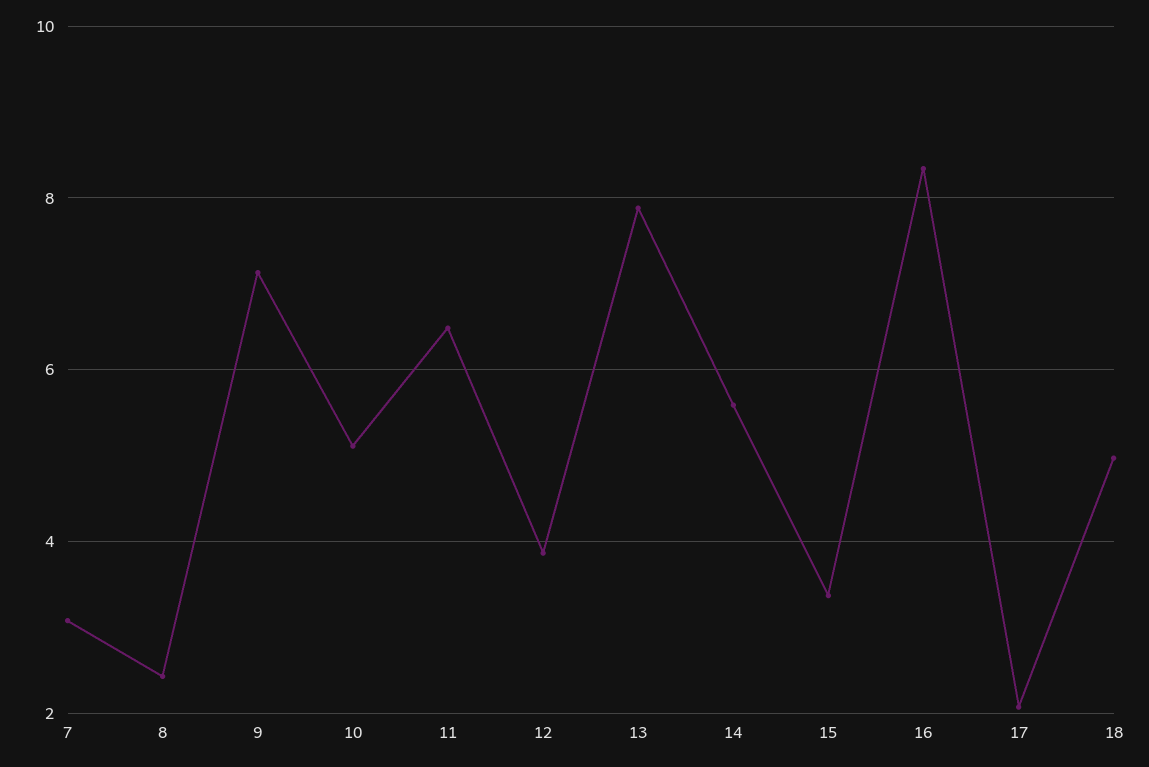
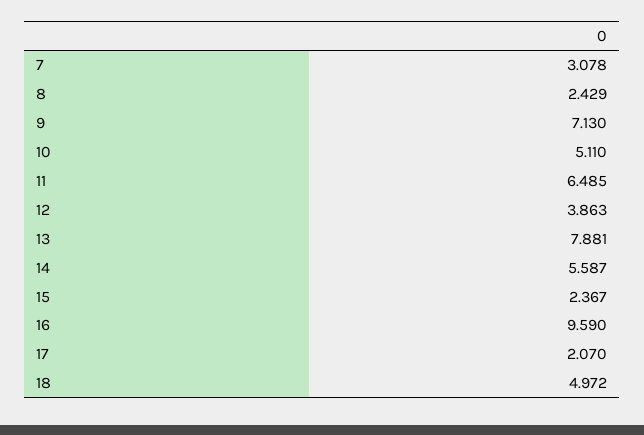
  {
    "7": 3.078,
    "8": 2.429,
    "9": 7.13,
    "10": 5.11,
    "11": 6.485,
    "12": 3.863,
    "13": 7.881,
    "14": 5.587,
-   "15": 3.4,
+   "15": 2.367,
-   "16": 8.4,
+   "16": 9.59,
    "17": 2.07,
    "18": 4.972
  }

